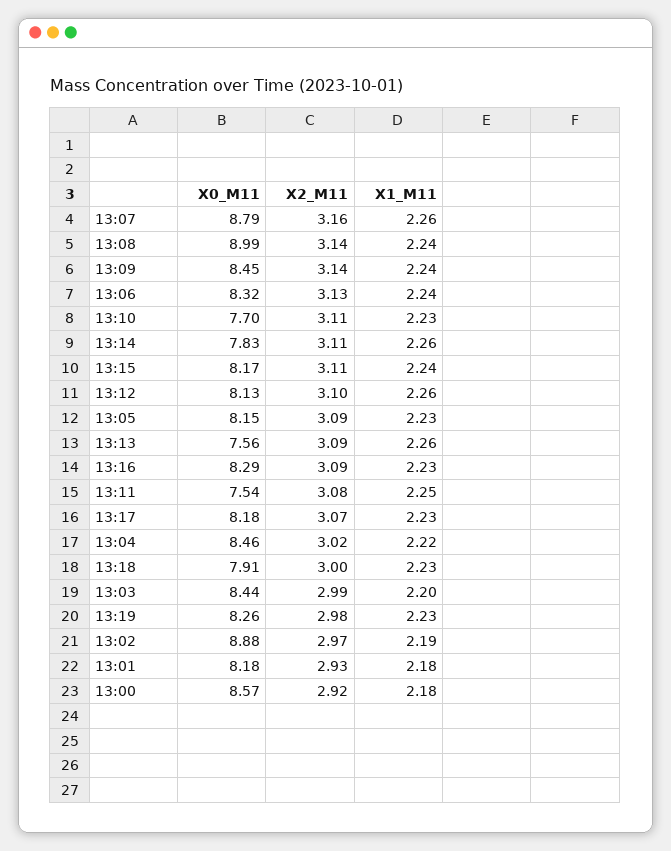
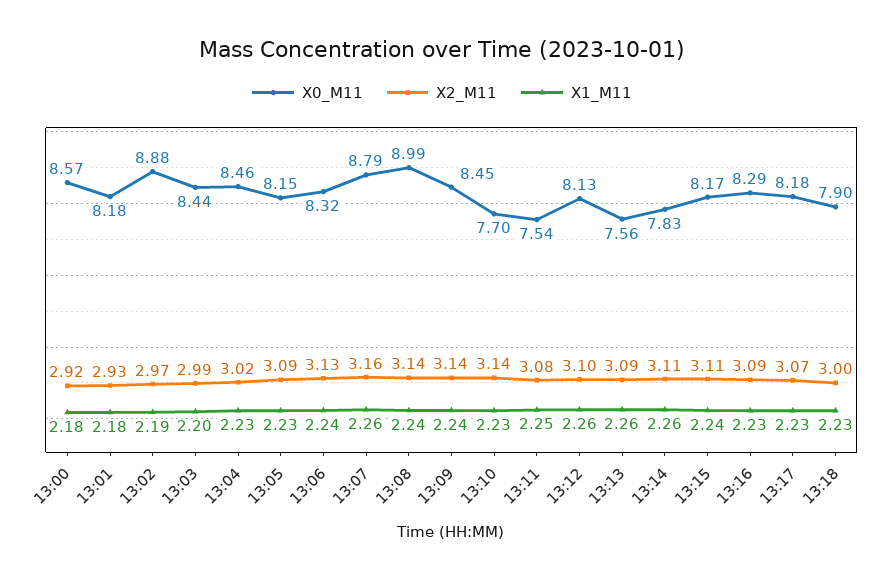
  {
    "X0_M11": {
      "13:07": 8.79,
      "13:08": 8.99,
      "13:09": 8.45,
      "13:06": 8.32,
      "13:10": 7.7,
      "13:14": 7.83,
      "13:15": 8.17,
      "13:12": 8.13,
      "13:05": 8.15,
      "13:13": 7.56,
      "13:16": 8.29,
      "13:11": 7.54,
      "13:17": 8.18,
      "13:04": 8.46,
-     "13:18": 7.91,
+     "13:18": 7.9,
      "13:03": 8.44,
-     "13:19": 8.26,
      "13:02": 8.88,
      "13:01": 8.18,
      "13:00": 8.57
    },
    "X2_M11": {
      "13:07": 3.16,
      "13:08": 3.14,
      "13:09": 3.14,
      "13:06": 3.13,
-     "13:10": 3.11,
+     "13:10": 3.14,
      "13:14": 3.11,
      "13:15": 3.11,
      "13:12": 3.1,
      "13:05": 3.09,
      "13:13": 3.09,
      "13:16": 3.09,
      "13:11": 3.08,
      "13:17": 3.07,
      "13:04": 3.02,
      "13:18": 3,
      "13:03": 2.99,
-     "13:19": 2.98,
      "13:02": 2.97,
      "13:01": 2.93,
      "13:00": 2.92
    },
    "X1_M11": {
      "13:07": 2.26,
      "13:08": 2.24,
      "13:09": 2.24,
      "13:06": 2.24,
      "13:10": 2.23,
      "13:14": 2.26,
      "13:15": 2.24,
      "13:12": 2.26,
      "13:05": 2.23,
      "13:13": 2.26,
      "13:16": 2.23,
      "13:11": 2.25,
      "13:17": 2.23,
-     "13:04": 2.22,
+     "13:04": 2.23,
      "13:18": 2.23,
      "13:03": 2.2,
-     "13:19": 2.23,
      "13:02": 2.19,
      "13:01": 2.18,
      "13:00": 2.18
    }
  }

